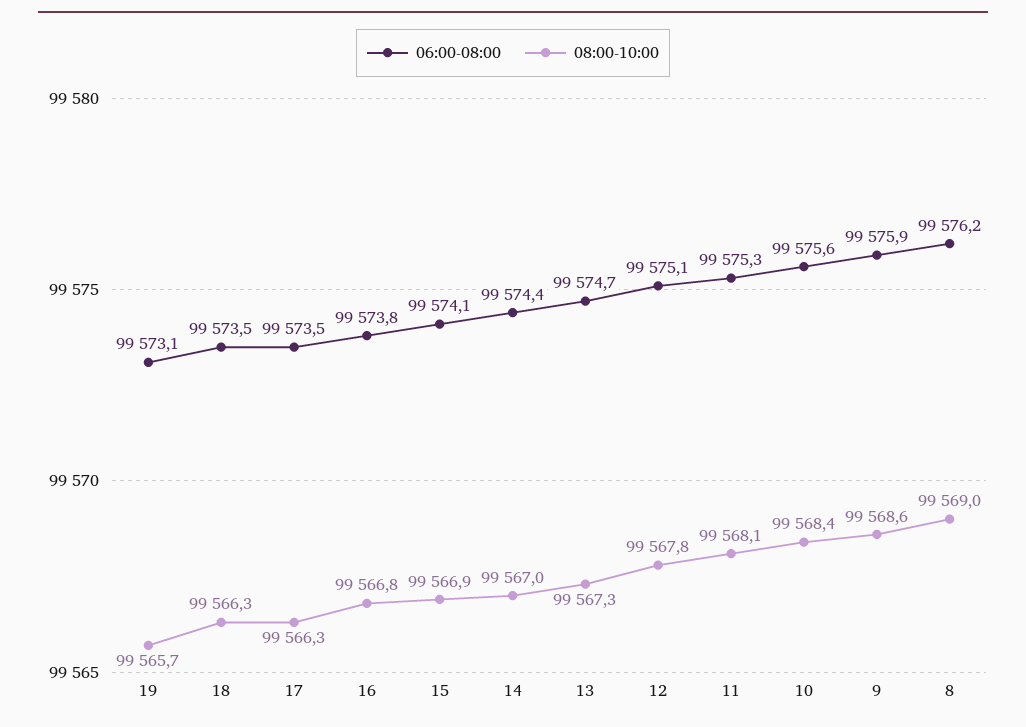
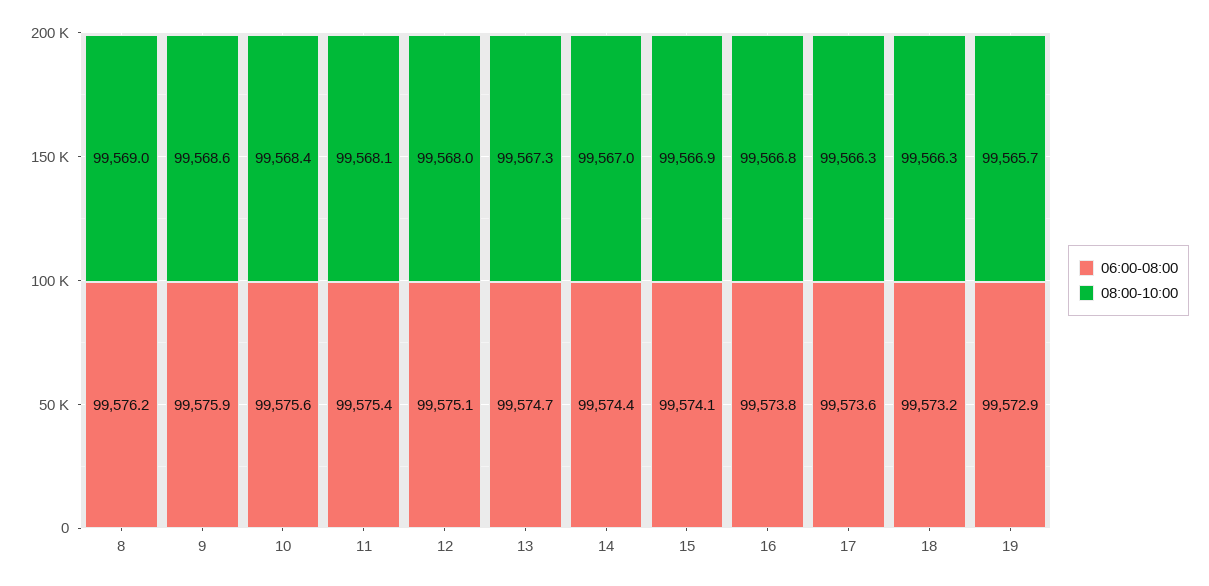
  {
    "06:00-08:00": {
-     "19": 99573.1,
+     "19": 99572.9,
-     "18": 99573.5,
+     "18": 99573.2,
-     "17": 99573.5,
+     "17": 99573.6,
      "16": 99573.8,
      "15": 99574.1,
      "14": 99574.4,
      "13": 99574.7,
      "12": 99575.1,
-     "11": 99575.3,
+     "11": 99575.4,
      "10": 99575.6,
      "9": 99575.9,
      "8": 99576.2
    },
    "08:00-10:00": {
      "19": 99565.7,
      "18": 99566.3,
      "17": 99566.3,
      "16": 99566.8,
      "15": 99566.9,
      "14": 99567,
      "13": 99567.3,
-     "12": 99567.8,
+     "12": 99568,
      "11": 99568.1,
      "10": 99568.4,
      "9": 99568.6,
      "8": 99569
    }
  }

